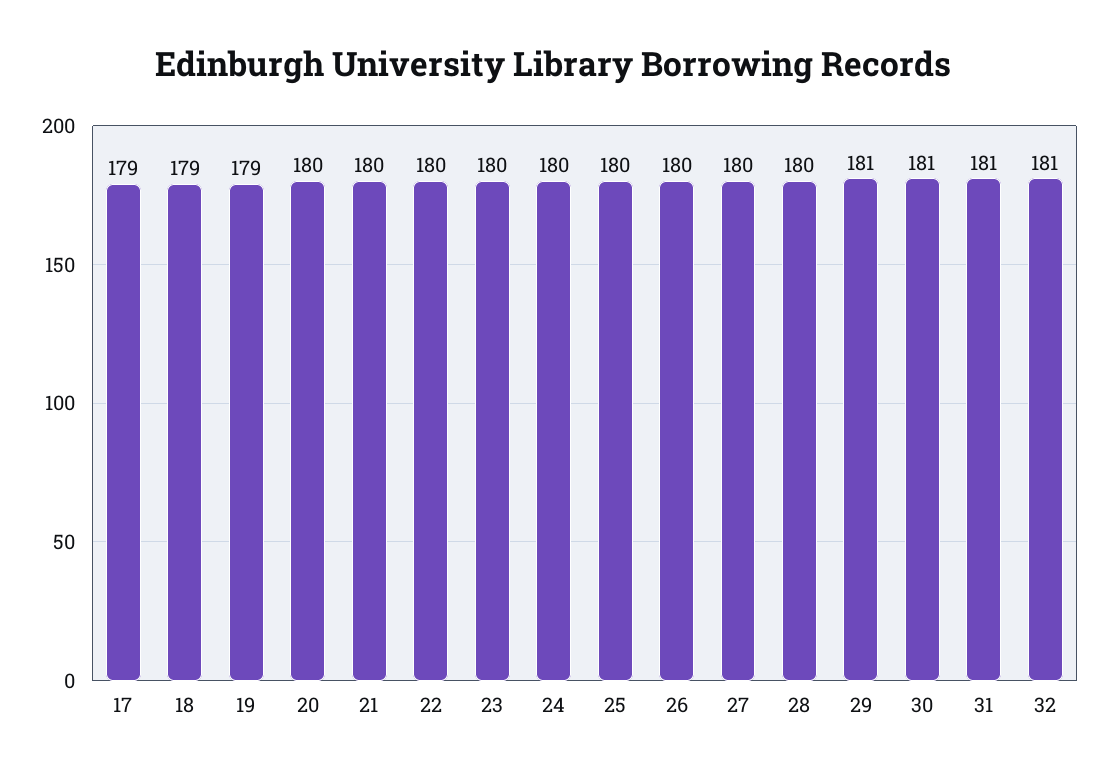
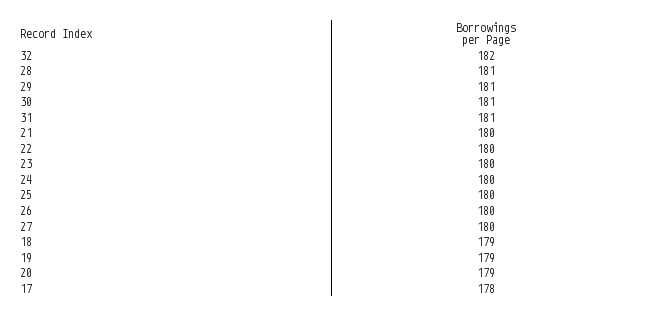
  {
-   "17": 179,
+   "17": 178,
    "18": 179,
    "19": 179,
-   "20": 180,
+   "20": 179,
    "21": 180,
    "22": 180,
    "23": 180,
    "24": 180,
    "25": 180,
    "26": 180,
    "27": 180,
-   "28": 180,
+   "28": 181,
    "29": 181,
    "30": 181,
    "31": 181,
-   "32": 181
+   "32": 182
  }

